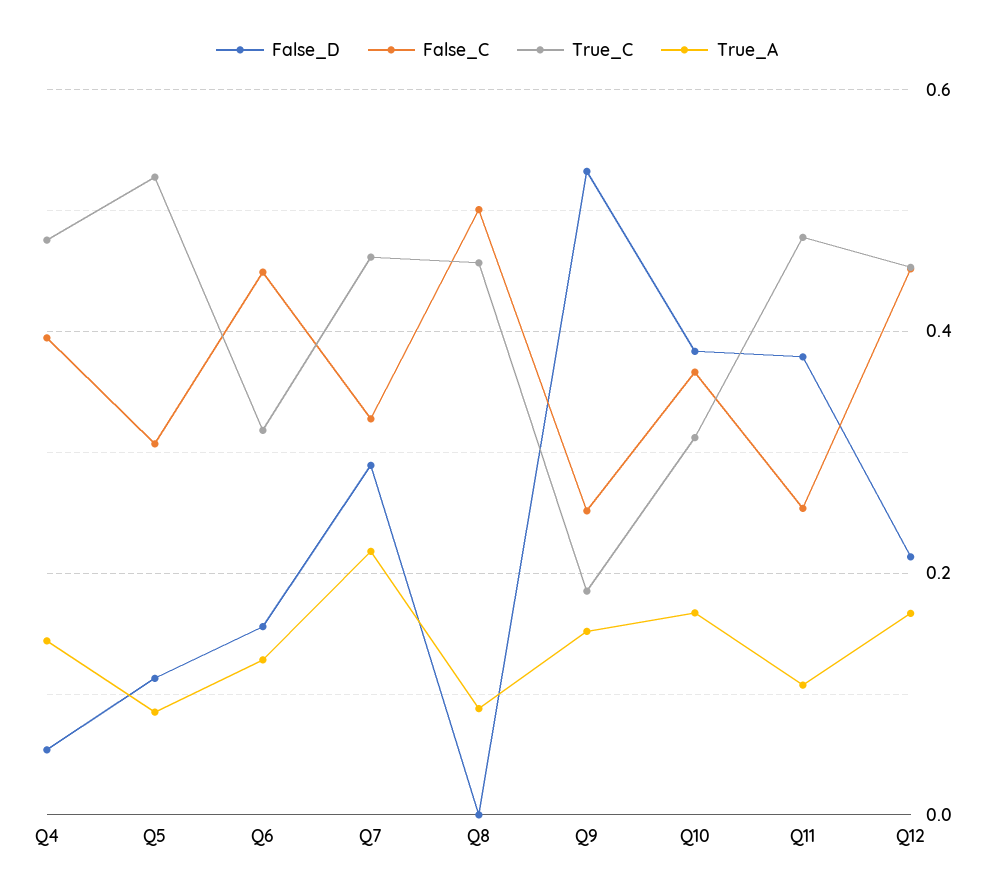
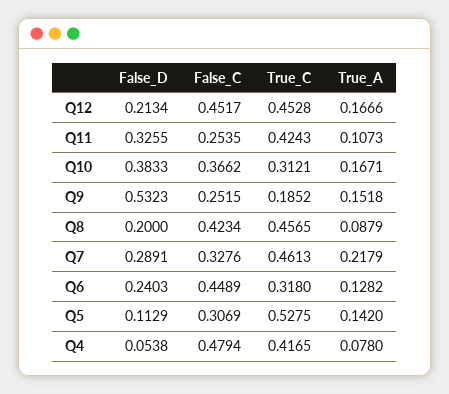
  {
    "False_D": {
      "Q4": 0.0538,
      "Q5": 0.1129,
-     "Q6": 0.16,
+     "Q6": 0.2403,
      "Q7": 0.2891,
-     "Q8": 0,
+     "Q8": 0.2,
      "Q9": 0.5323,
      "Q10": 0.3833,
-     "Q11": 0.38,
+     "Q11": 0.3255,
      "Q12": 0.2134
    },
    "False_C": {
-     "Q4": 0.4,
+     "Q4": 0.4794,
      "Q5": 0.3069,
      "Q6": 0.4489,
      "Q7": 0.3276,
-     "Q8": 0.5,
+     "Q8": 0.4234,
      "Q9": 0.2515,
      "Q10": 0.3662,
      "Q11": 0.2535,
      "Q12": 0.4517
    },
    "True_C": {
-     "Q4": 0.48,
+     "Q4": 0.4165,
      "Q5": 0.5275,
      "Q6": 0.318,
      "Q7": 0.4613,
      "Q8": 0.4565,
      "Q9": 0.1852,
      "Q10": 0.3121,
-     "Q11": 0.48,
+     "Q11": 0.4243,
      "Q12": 0.4528
    },
    "True_A": {
-     "Q4": 0.14,
+     "Q4": 0.078,
-     "Q5": 0.08,
+     "Q5": 0.142,
      "Q6": 0.1282,
      "Q7": 0.2179,
      "Q8": 0.0879,
      "Q9": 0.1518,
      "Q10": 0.1671,
      "Q11": 0.1073,
      "Q12": 0.1666
    }
  }

